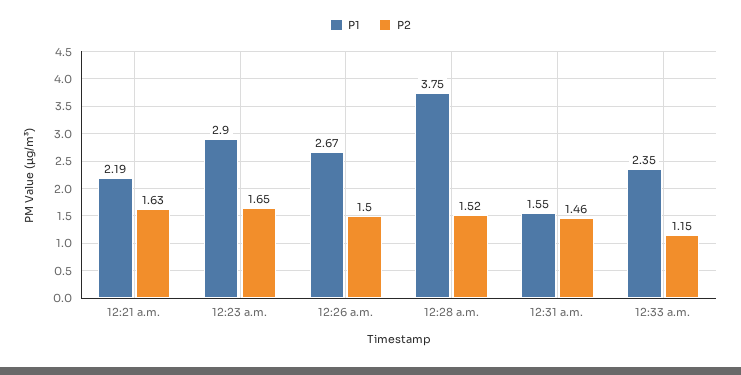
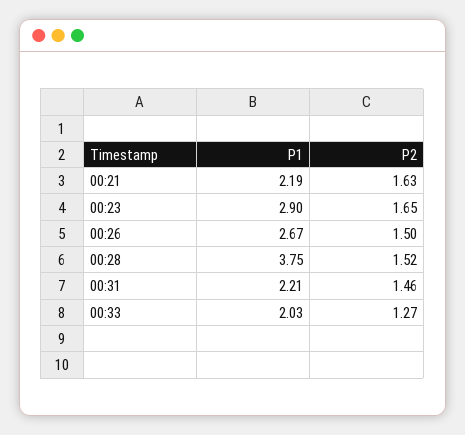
  {
    "P1": {
      "12:21 a.m.": 2.19,
      "12:23 a.m.": 2.9,
      "12:26 a.m.": 2.67,
      "12:28 a.m.": 3.75,
-     "12:31 a.m.": 1.55,
+     "12:31 a.m.": 2.21,
-     "12:33 a.m.": 2.35
+     "12:33 a.m.": 2.03
    },
    "P2": {
      "12:21 a.m.": 1.63,
      "12:23 a.m.": 1.65,
      "12:26 a.m.": 1.5,
      "12:28 a.m.": 1.52,
      "12:31 a.m.": 1.46,
-     "12:33 a.m.": 1.15
+     "12:33 a.m.": 1.27
    }
  }

